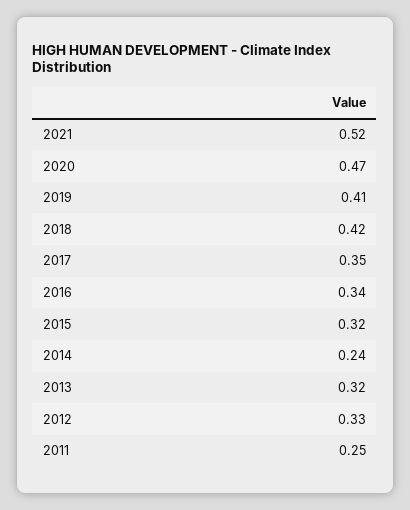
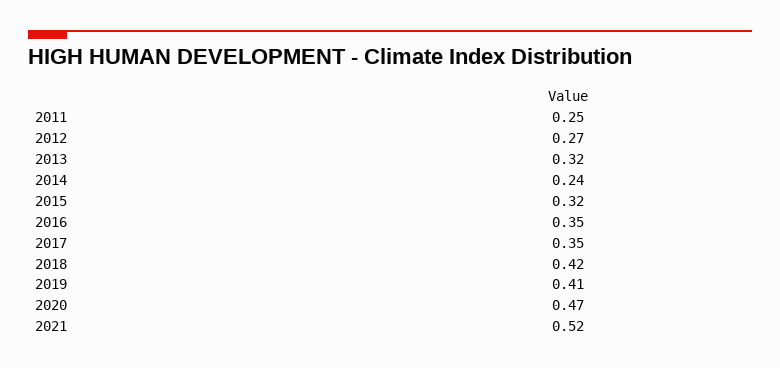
  {
    "2021": 0.52,
    "2020": 0.47,
    "2019": 0.41,
    "2018": 0.42,
    "2017": 0.35,
-   "2016": 0.34,
+   "2016": 0.35,
    "2015": 0.32,
    "2014": 0.24,
    "2013": 0.32,
-   "2012": 0.33,
+   "2012": 0.27,
    "2011": 0.25
  }

